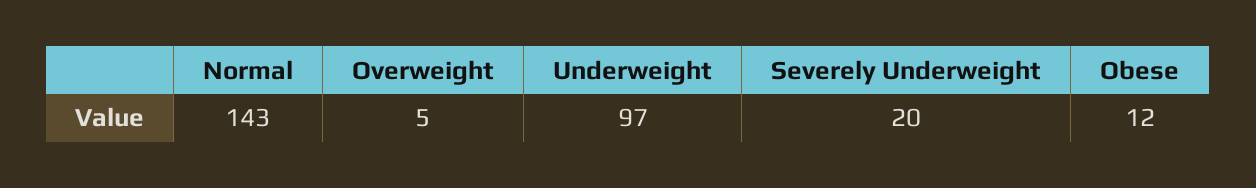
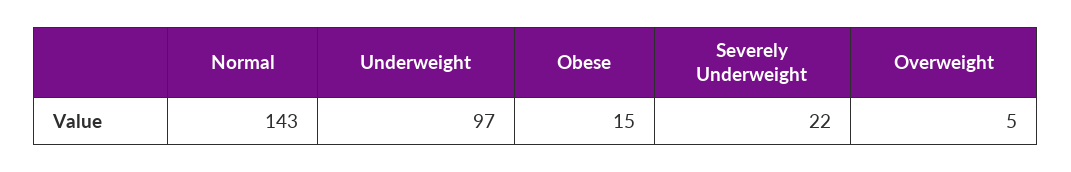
  {
    "Normal": 143,
    "Overweight": 5,
    "Underweight": 97,
-   "Severely Underweight": 20,
+   "Severely Underweight": 22,
-   "Obese": 12
+   "Obese": 15
  }

